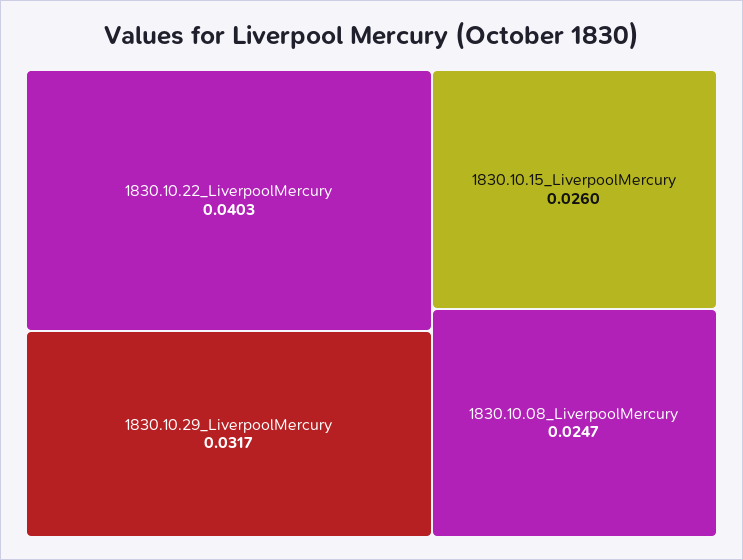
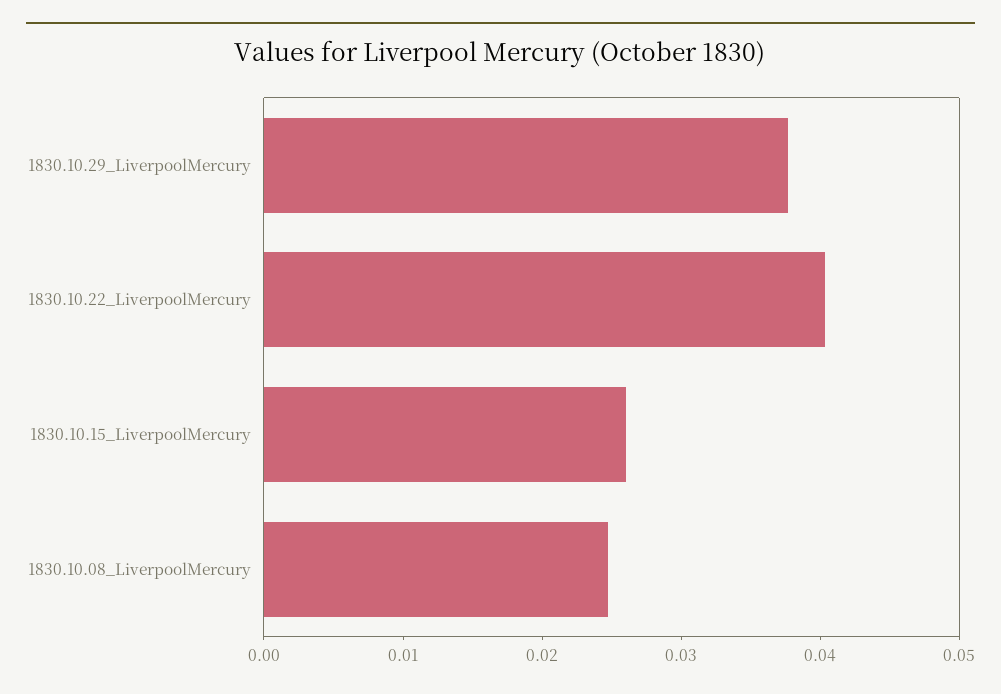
  {
    "1830.10.22_LiverpoolMercury": 0.0403,
-   "1830.10.29_LiverpoolMercury": 0.0317,
+   "1830.10.29_LiverpoolMercury": 0.038,
    "1830.10.15_LiverpoolMercury": 0.026,
    "1830.10.08_LiverpoolMercury": 0.0247
  }

